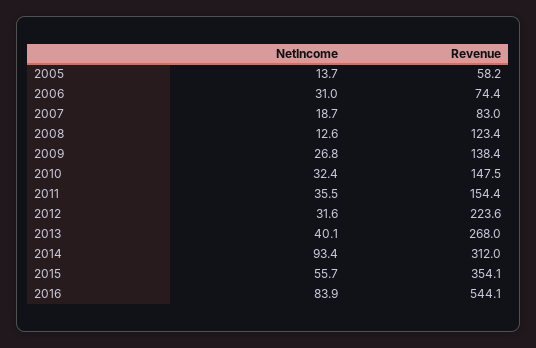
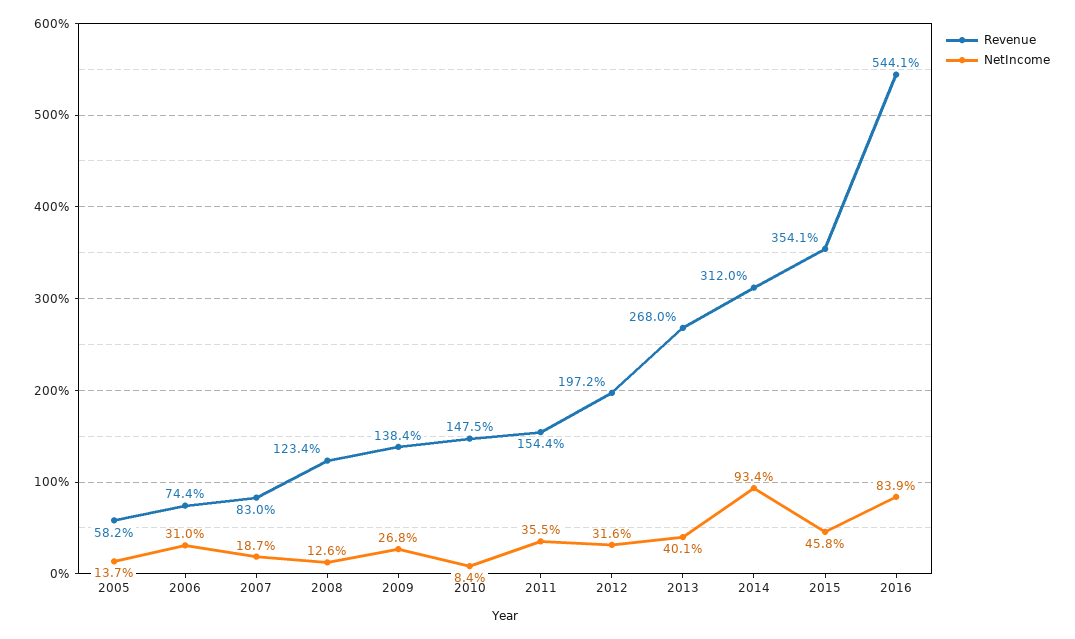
  {
    "NetIncome": {
      "2005": 13.7,
      "2006": 31,
      "2007": 18.7,
      "2008": 12.6,
      "2009": 26.8,
-     "2010": 32.4,
+     "2010": 8.4,
      "2011": 35.5,
      "2012": 31.6,
      "2013": 40.1,
      "2014": 93.4,
-     "2015": 55.7,
+     "2015": 45.8,
      "2016": 83.9
    },
    "Revenue": {
      "2005": 58.2,
      "2006": 74.4,
      "2007": 83,
      "2008": 123.4,
      "2009": 138.4,
      "2010": 147.5,
      "2011": 154.4,
-     "2012": 223.6,
+     "2012": 197.2,
      "2013": 268,
      "2014": 312,
      "2015": 354.1,
      "2016": 544.1
    }
  }

